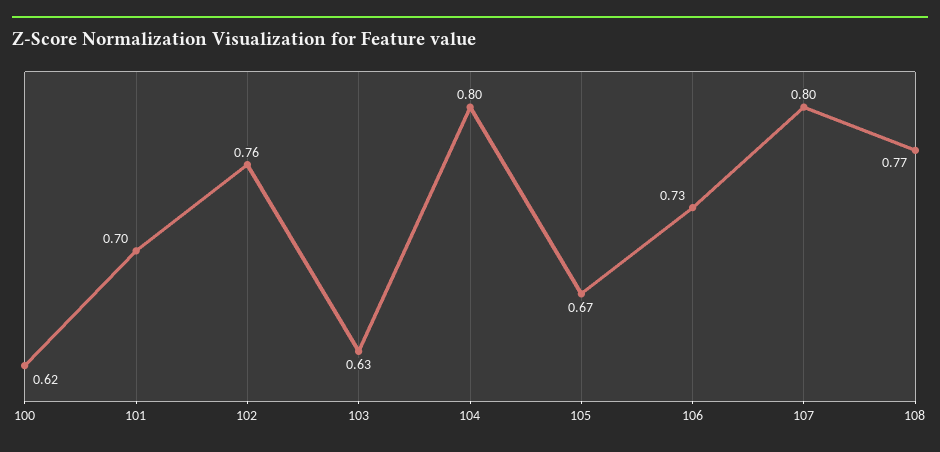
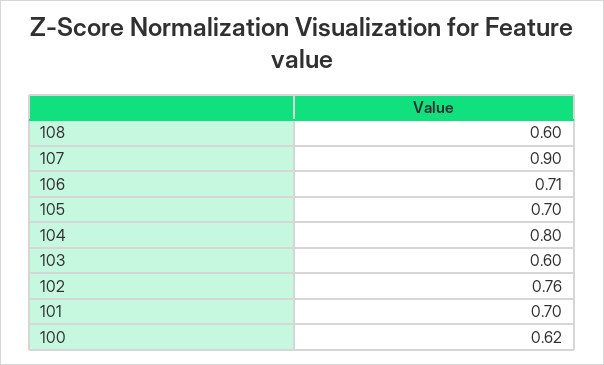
  {
    "100": 0.62,
    "101": 0.7,
    "102": 0.76,
-   "103": 0.63,
+   "103": 0.6,
    "104": 0.8,
-   "105": 0.67,
+   "105": 0.7,
-   "106": 0.73,
+   "106": 0.71,
-   "107": 0.8,
+   "107": 0.9,
-   "108": 0.77
+   "108": 0.6
  }

